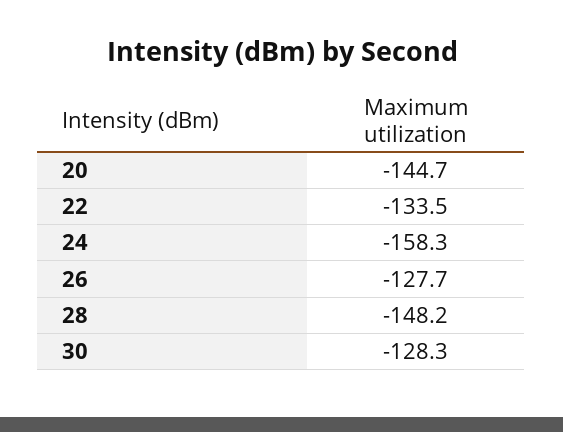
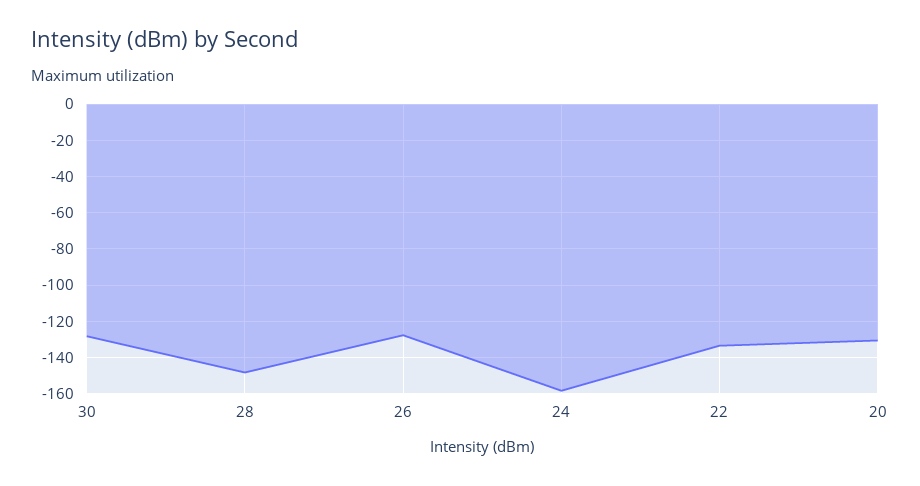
  {
-   "20": -144.7,
+   "20": -130,
    "22": -133.5,
    "24": -158.3,
    "26": -127.7,
    "28": -148.2,
    "30": -128.3
  }

